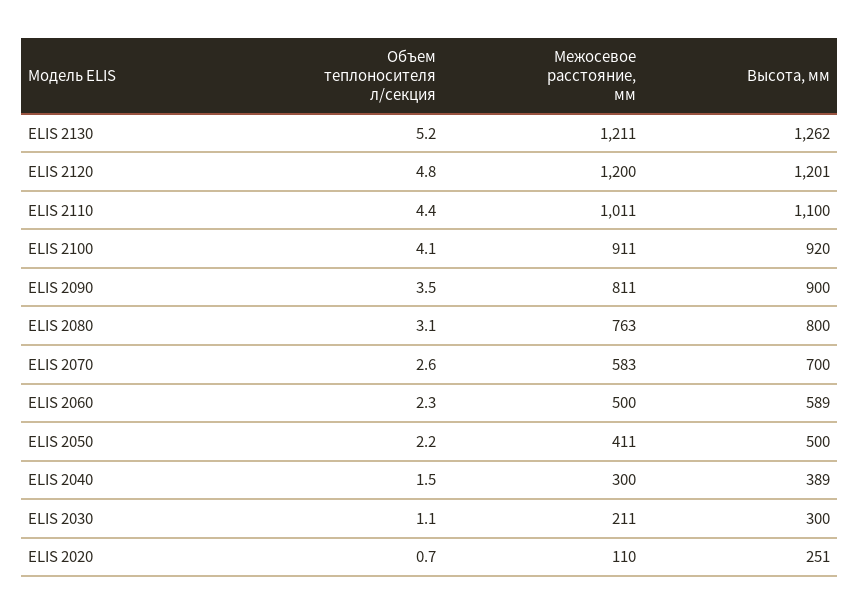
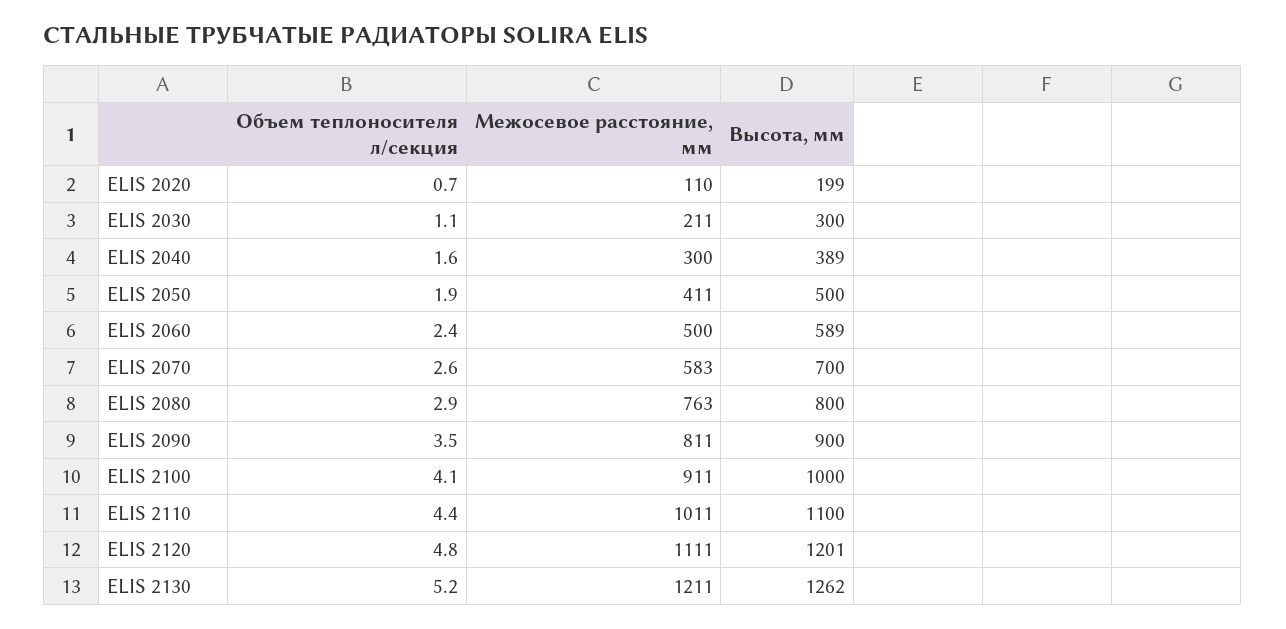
  {
    "Объем теплоносителя л/секция": {
      "ELIS 2130": 5.2,
      "ELIS 2120": 4.8,
      "ELIS 2110": 4.4,
      "ELIS 2100": 4.1,
      "ELIS 2090": 3.5,
-     "ELIS 2080": 3.1,
+     "ELIS 2080": 2.9,
      "ELIS 2070": 2.6,
-     "ELIS 2060": 2.3,
+     "ELIS 2060": 2.4,
-     "ELIS 2050": 2.2,
+     "ELIS 2050": 1.9,
-     "ELIS 2040": 1.5,
+     "ELIS 2040": 1.6,
      "ELIS 2030": 1.1,
      "ELIS 2020": 0.7
    },
    "Межосевое расстояние, мм": {
      "ELIS 2130": 1211,
-     "ELIS 2120": 1200,
+     "ELIS 2120": 1111,
      "ELIS 2110": 1011,
      "ELIS 2100": 911,
      "ELIS 2090": 811,
      "ELIS 2080": 763,
      "ELIS 2070": 583,
      "ELIS 2060": 500,
      "ELIS 2050": 411,
      "ELIS 2040": 300,
      "ELIS 2030": 211,
      "ELIS 2020": 110
    },
    "Высота, мм": {
      "ELIS 2130": 1262,
      "ELIS 2120": 1201,
      "ELIS 2110": 1100,
-     "ELIS 2100": 920,
+     "ELIS 2100": 1000,
      "ELIS 2090": 900,
      "ELIS 2080": 800,
      "ELIS 2070": 700,
      "ELIS 2060": 589,
      "ELIS 2050": 500,
      "ELIS 2040": 389,
      "ELIS 2030": 300,
-     "ELIS 2020": 251
+     "ELIS 2020": 199
    }
  }

